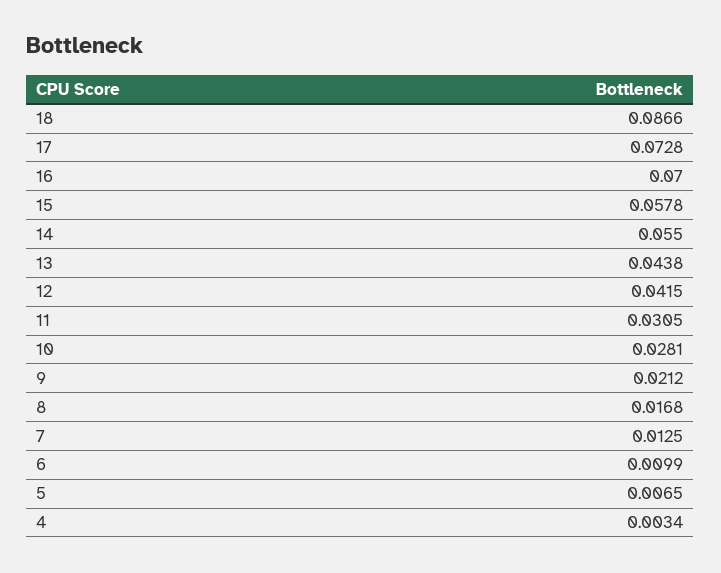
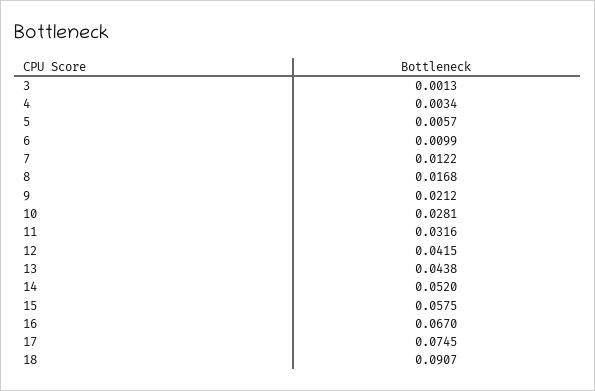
  {
-   "18": 0.0866,
+   "18": 0.0907,
-   "17": 0.0728,
+   "17": 0.0745,
-   "16": 0.07,
+   "16": 0.067,
-   "15": 0.0578,
+   "15": 0.0575,
-   "14": 0.055,
+   "14": 0.052,
    "13": 0.0438,
    "12": 0.0415,
-   "11": 0.0305,
+   "11": 0.0316,
    "10": 0.0281,
    "9": 0.0212,
    "8": 0.0168,
-   "7": 0.0125,
+   "7": 0.0122,
    "6": 0.0099,
-   "5": 0.0065,
+   "5": 0.0057,
-   "4": 0.0034
+   "4": 0.0034,
+   "3": 0.0013
  }

